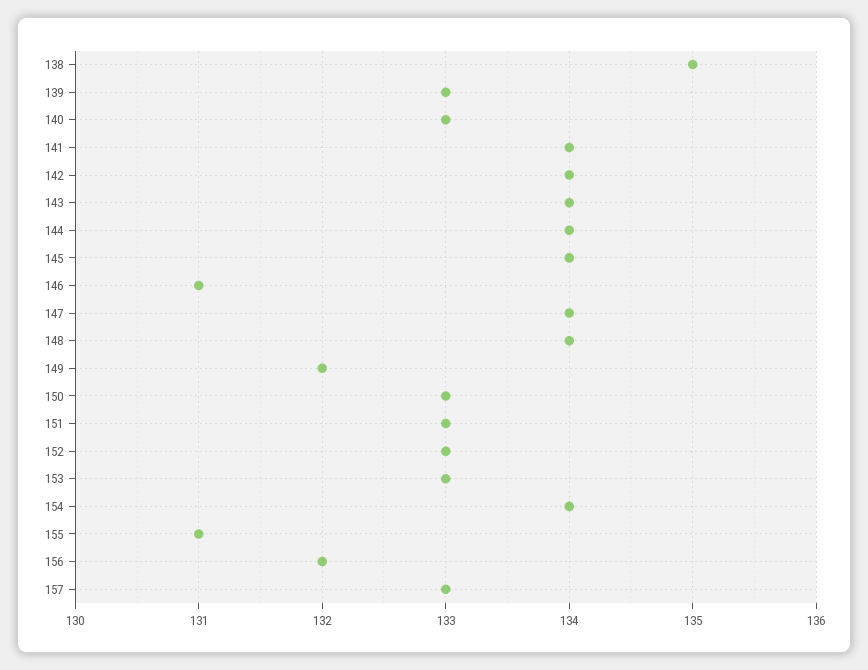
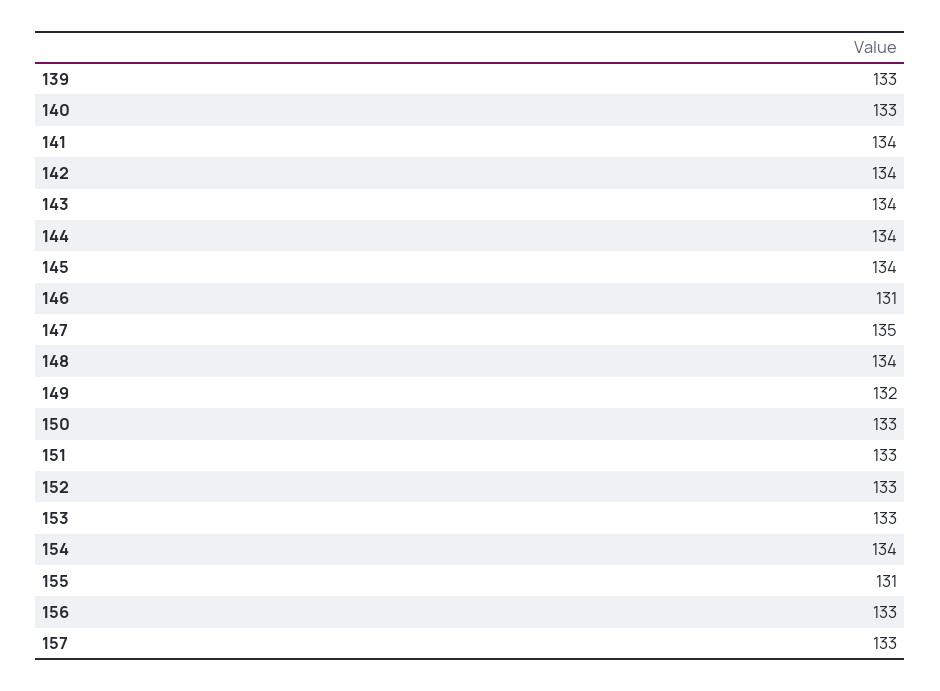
  {
-   "138": 135,
    "139": 133,
    "140": 133,
    "141": 134,
    "142": 134,
    "143": 134,
    "144": 134,
    "145": 134,
    "146": 131,
-   "147": 134,
+   "147": 135,
    "148": 134,
    "149": 132,
    "150": 133,
    "151": 133,
    "152": 133,
    "153": 133,
    "154": 134,
    "155": 131,
-   "156": 132,
+   "156": 133,
    "157": 133
  }

